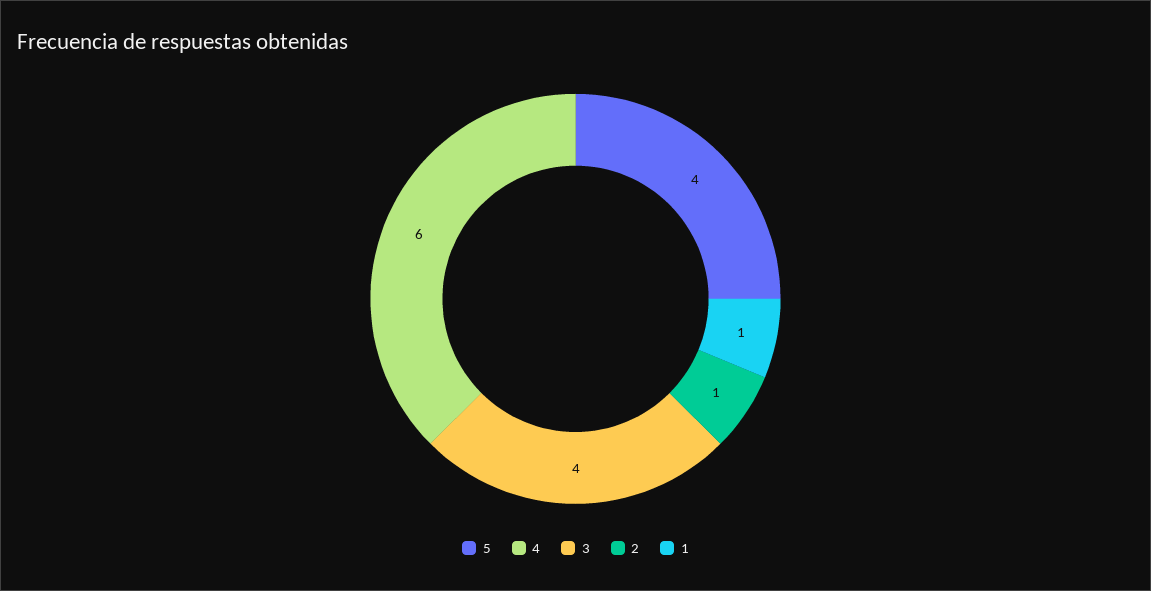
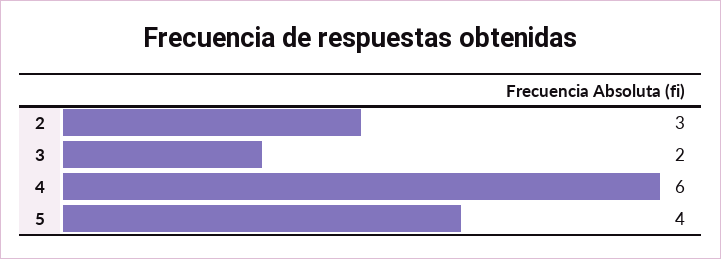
  {
    "5": 4,
    "4": 6,
-   "3": 4,
+   "3": 2,
-   "2": 1,
+   "2": 3
-   "1": 1
  }

